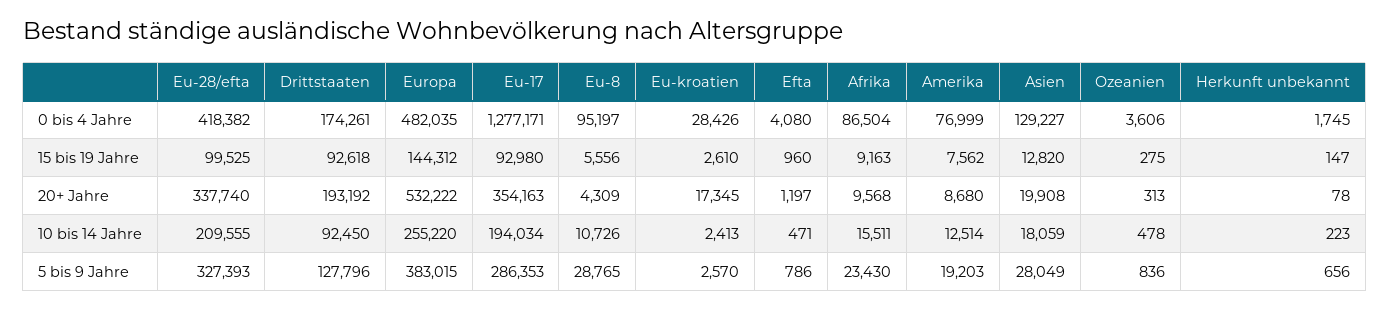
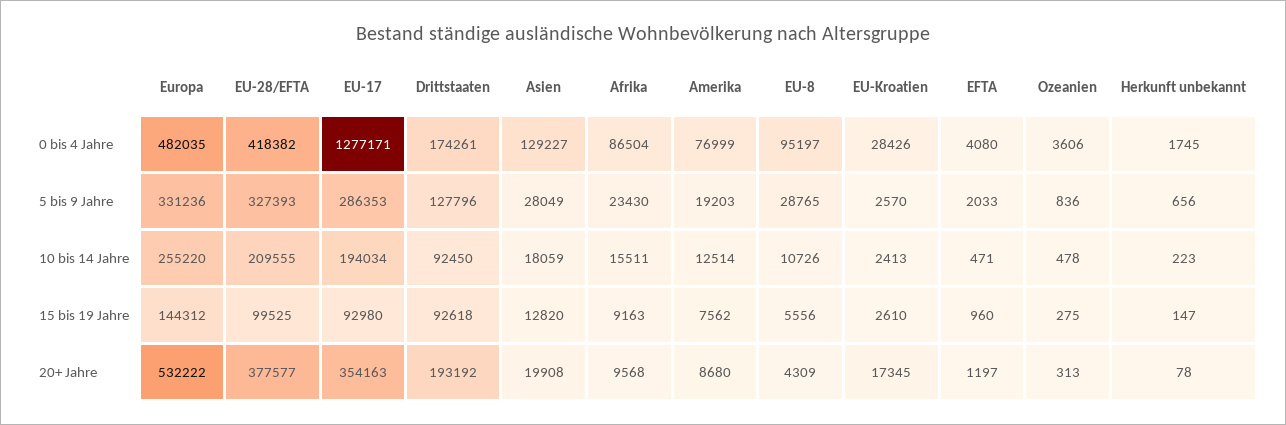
  {
    "Eu-28/efta": {
      "0 bis 4 Jahre": 418382,
      "15 bis 19 Jahre": 99525,
-     "20+ Jahre": 337740,
+     "20+ Jahre": 377577,
      "10 bis 14 Jahre": 209555,
      "5 bis 9 Jahre": 327393
    },
    "Drittstaaten": {
      "0 bis 4 Jahre": 174261,
      "15 bis 19 Jahre": 92618,
      "20+ Jahre": 193192,
      "10 bis 14 Jahre": 92450,
      "5 bis 9 Jahre": 127796
    },
    "Europa": {
      "0 bis 4 Jahre": 482035,
      "15 bis 19 Jahre": 144312,
      "20+ Jahre": 532222,
      "10 bis 14 Jahre": 255220,
-     "5 bis 9 Jahre": 383015
+     "5 bis 9 Jahre": 331236
    },
    "Eu-17": {
      "0 bis 4 Jahre": 1277171,
      "15 bis 19 Jahre": 92980,
      "20+ Jahre": 354163,
      "10 bis 14 Jahre": 194034,
      "5 bis 9 Jahre": 286353
    },
    "Eu-8": {
      "0 bis 4 Jahre": 95197,
      "15 bis 19 Jahre": 5556,
      "20+ Jahre": 4309,
      "10 bis 14 Jahre": 10726,
      "5 bis 9 Jahre": 28765
    },
    "Eu-kroatien": {
      "0 bis 4 Jahre": 28426,
      "15 bis 19 Jahre": 2610,
      "20+ Jahre": 17345,
      "10 bis 14 Jahre": 2413,
      "5 bis 9 Jahre": 2570
    },
    "Efta": {
      "0 bis 4 Jahre": 4080,
      "15 bis 19 Jahre": 960,
      "20+ Jahre": 1197,
      "10 bis 14 Jahre": 471,
-     "5 bis 9 Jahre": 786
+     "5 bis 9 Jahre": 2033
    },
    "Afrika": {
      "0 bis 4 Jahre": 86504,
      "15 bis 19 Jahre": 9163,
      "20+ Jahre": 9568,
      "10 bis 14 Jahre": 15511,
      "5 bis 9 Jahre": 23430
    },
    "Amerika": {
      "0 bis 4 Jahre": 76999,
      "15 bis 19 Jahre": 7562,
      "20+ Jahre": 8680,
      "10 bis 14 Jahre": 12514,
      "5 bis 9 Jahre": 19203
    },
    "Asien": {
      "0 bis 4 Jahre": 129227,
      "15 bis 19 Jahre": 12820,
      "20+ Jahre": 19908,
      "10 bis 14 Jahre": 18059,
      "5 bis 9 Jahre": 28049
    },
    "Ozeanien": {
      "0 bis 4 Jahre": 3606,
      "15 bis 19 Jahre": 275,
      "20+ Jahre": 313,
      "10 bis 14 Jahre": 478,
      "5 bis 9 Jahre": 836
    },
    "Herkunft unbekannt": {
      "0 bis 4 Jahre": 1745,
      "15 bis 19 Jahre": 147,
      "20+ Jahre": 78,
      "10 bis 14 Jahre": 223,
      "5 bis 9 Jahre": 656
    }
  }

